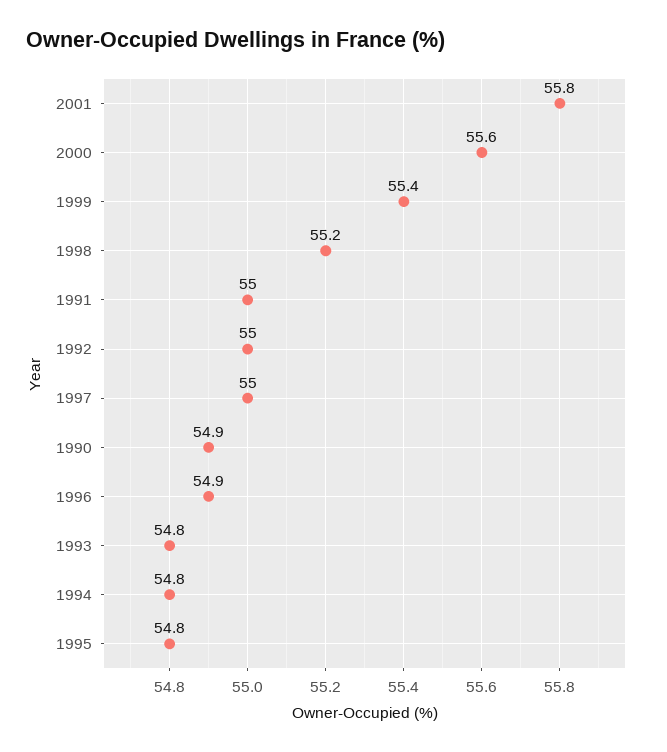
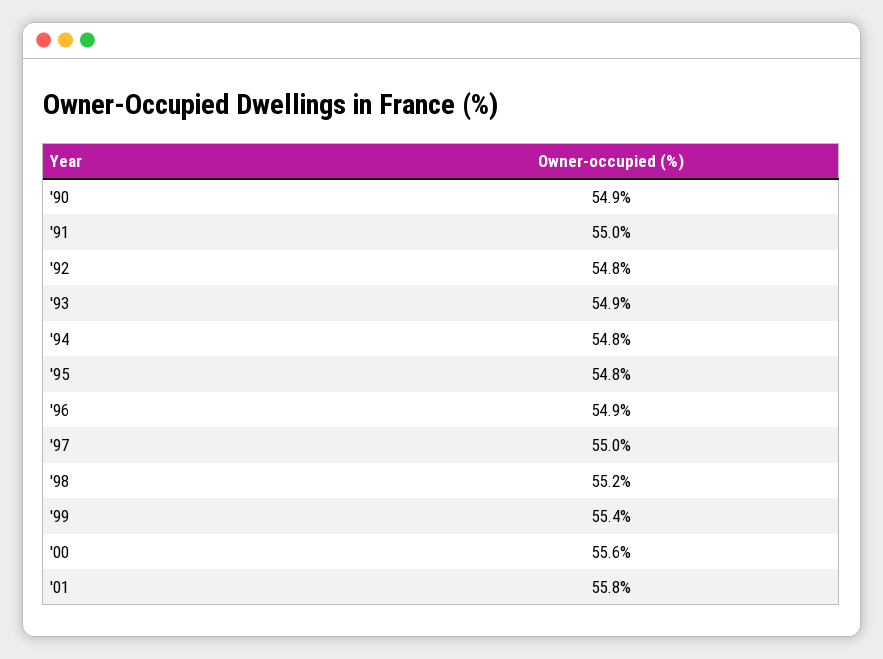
  {
    "2001": 55.8,
    "2000": 55.6,
    "1999": 55.4,
    "1998": 55.2,
    "1991": 55,
-   "1992": 55,
+   "1992": 54.8,
    "1997": 55,
    "1990": 54.9,
    "1996": 54.9,
-   "1993": 54.8,
+   "1993": 54.9,
    "1994": 54.8,
    "1995": 54.8
  }

